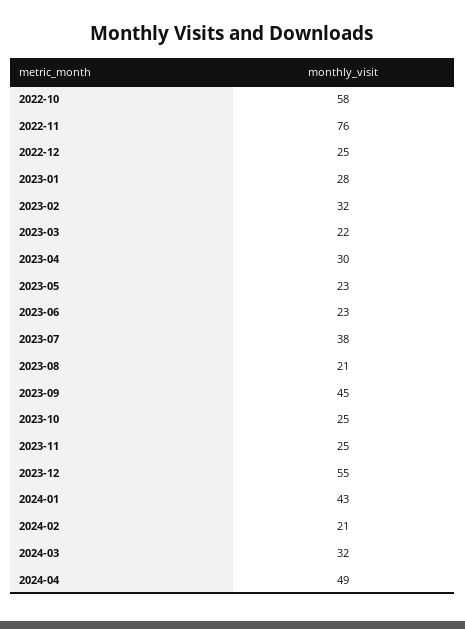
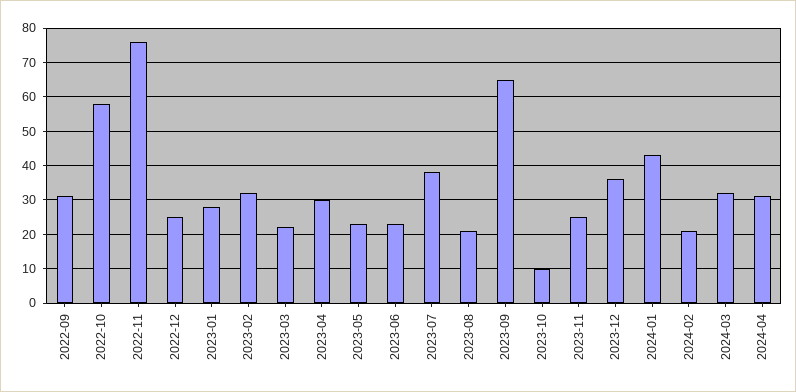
  {
    "2022-10": 58,
    "2022-11": 76,
    "2022-12": 25,
    "2023-01": 28,
    "2023-02": 32,
    "2023-03": 22,
    "2023-04": 30,
    "2023-05": 23,
    "2023-06": 23,
    "2023-07": 38,
    "2023-08": 21,
-   "2023-09": 45,
+   "2023-09": 65,
-   "2023-10": 25,
+   "2023-10": 10,
    "2023-11": 25,
-   "2023-12": 55,
+   "2023-12": 35,
    "2024-01": 43,
    "2024-02": 21,
    "2024-03": 32,
-   "2024-04": 49
+   "2024-04": 30,
+   "2022-09": 30
  }

